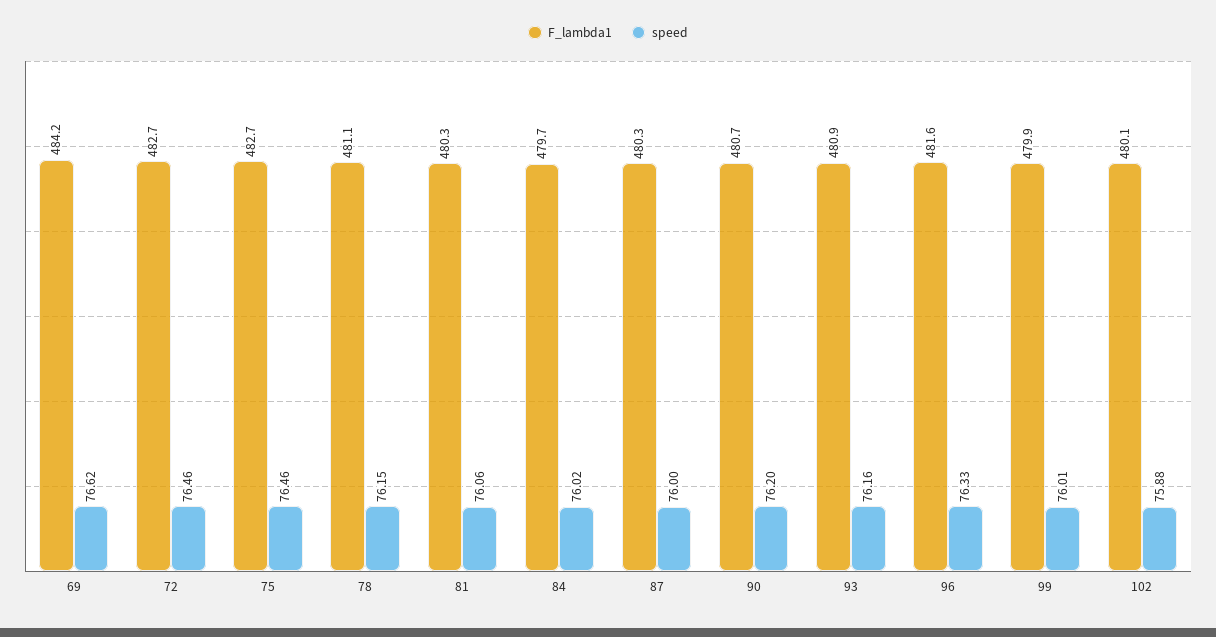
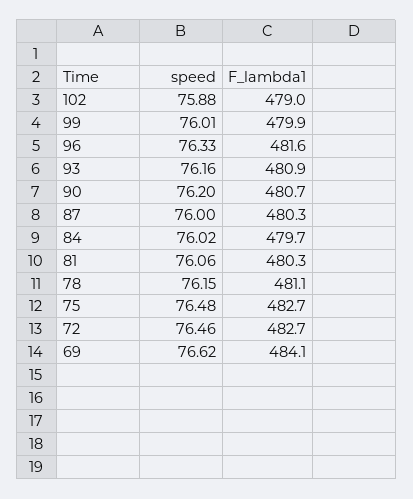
  {
    "F_lambda1": {
-     "69": 484.2,
+     "69": 484.1,
      "72": 482.7,
      "75": 482.7,
      "78": 481.1,
      "81": 480.3,
      "84": 479.7,
      "87": 480.3,
      "90": 480.7,
      "93": 480.9,
      "96": 481.6,
      "99": 479.9,
-     "102": 480.1
+     "102": 479
    },
    "speed": {
      "69": 76.62,
      "72": 76.46,
-     "75": 76.46,
+     "75": 76.48,
      "78": 76.15,
      "81": 76.06,
      "84": 76.02,
      "87": 76,
      "90": 76.2,
      "93": 76.16,
      "96": 76.33,
      "99": 76.01,
      "102": 75.88
    }
  }

